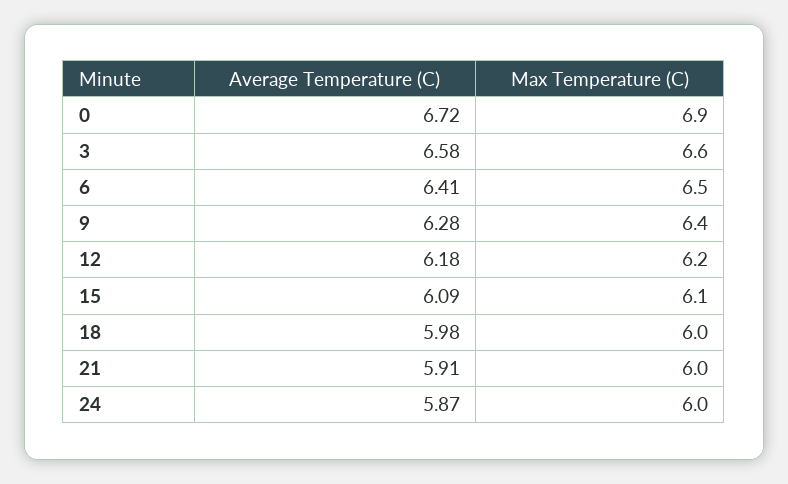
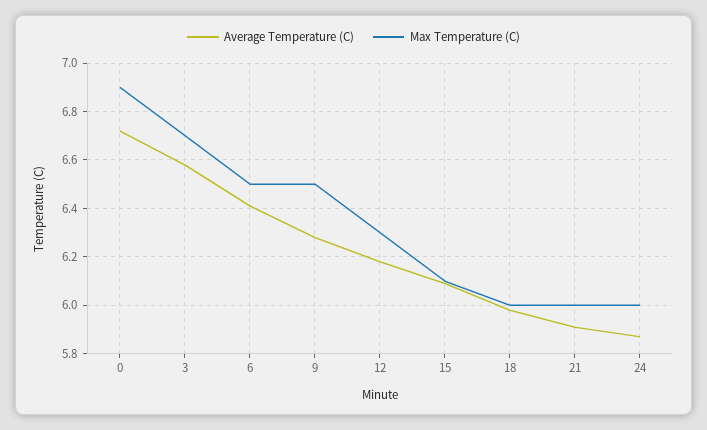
  {
    "Average Temperature (C)": {
      "0": 6.72,
      "3": 6.58,
      "6": 6.41,
      "9": 6.28,
      "12": 6.18,
      "15": 6.09,
      "18": 5.98,
      "21": 5.91,
      "24": 5.87
    },
    "Max Temperature (C)": {
      "0": 6.9,
-     "3": 6.6,
+     "3": 6.7,
      "6": 6.5,
-     "9": 6.4,
+     "9": 6.5,
-     "12": 6.2,
+     "12": 6.3,
      "15": 6.1,
      "18": 6,
      "21": 6,
      "24": 6
    }
  }

